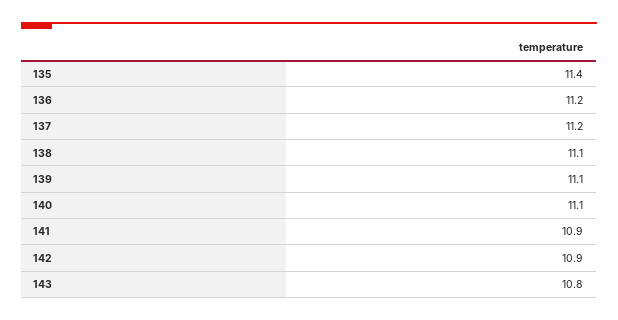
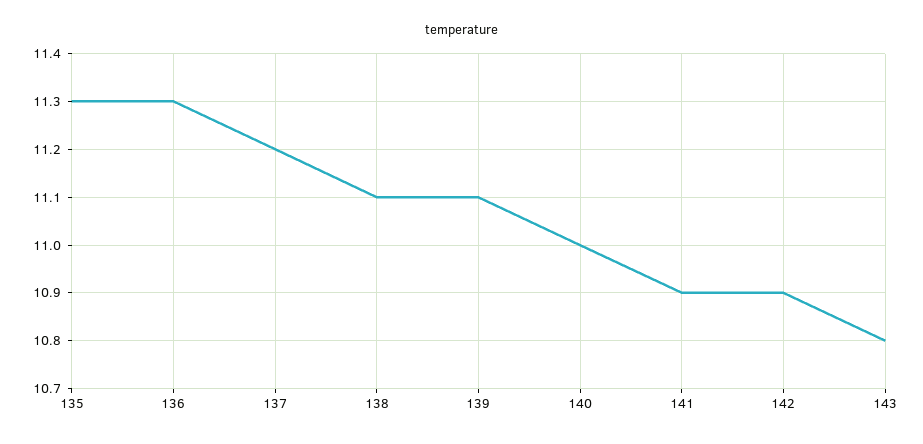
  {
-   "135": 11.4,
+   "135": 11.3,
-   "136": 11.2,
+   "136": 11.3,
    "137": 11.2,
    "138": 11.1,
    "139": 11.1,
-   "140": 11.1,
+   "140": 11,
    "141": 10.9,
    "142": 10.9,
    "143": 10.8
  }

